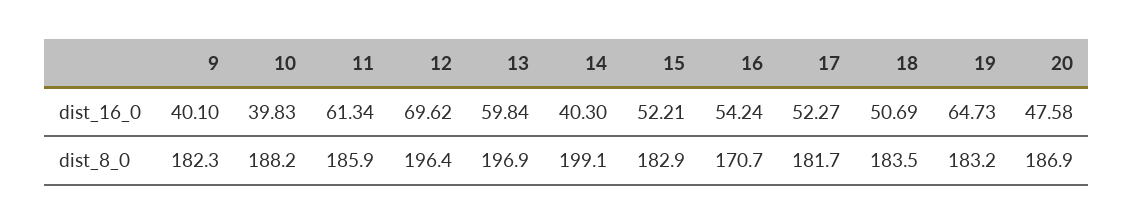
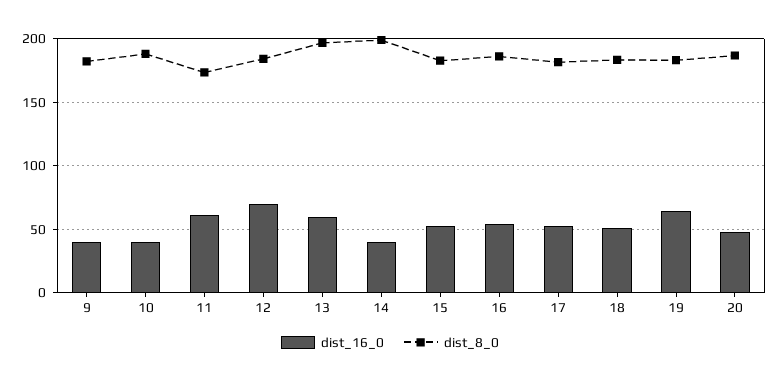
  {
    "dist_16_0": {
      "9": 40.1,
      "10": 39.83,
      "11": 61.34,
      "12": 69.62,
      "13": 59.84,
      "14": 40.3,
      "15": 52.21,
      "16": 54.24,
      "17": 52.27,
      "18": 50.69,
      "19": 64.73,
      "20": 47.58
    },
    "dist_8_0": {
      "9": 182.3,
      "10": 188.2,
-     "11": 185.9,
+     "11": 175,
-     "12": 196.4,
+     "12": 185,
      "13": 196.9,
      "14": 199.1,
      "15": 182.9,
-     "16": 170.7,
+     "16": 185,
      "17": 181.7,
      "18": 183.5,
      "19": 183.2,
      "20": 186.9
    }
  }

